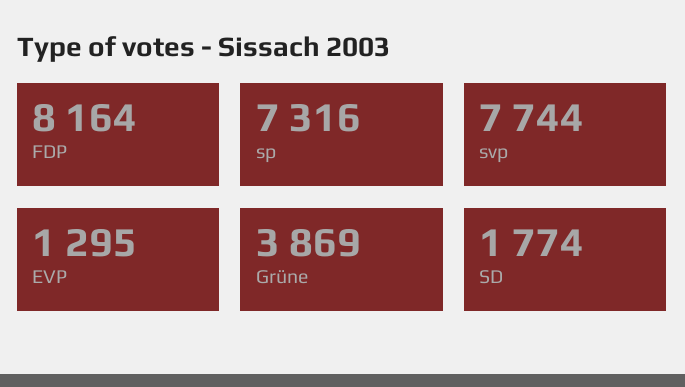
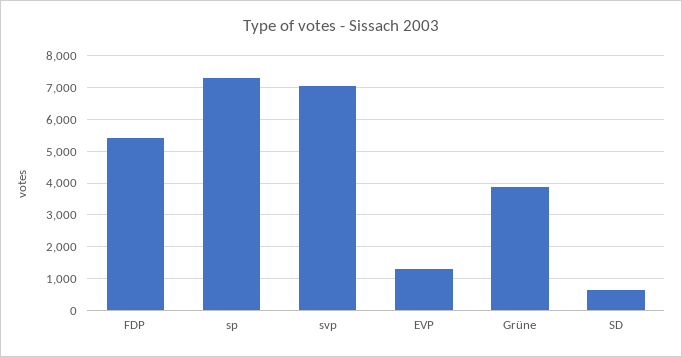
  {
-   "FDP": 8164,
+   "FDP": 5400,
    "sp": 7316,
-   "svp": 7744,
+   "svp": 7000,
    "EVP": 1295,
    "Grüne": 3869,
-   "SD": 1774
+   "SD": 600
  }

